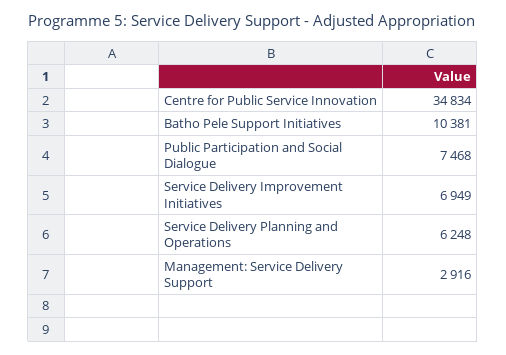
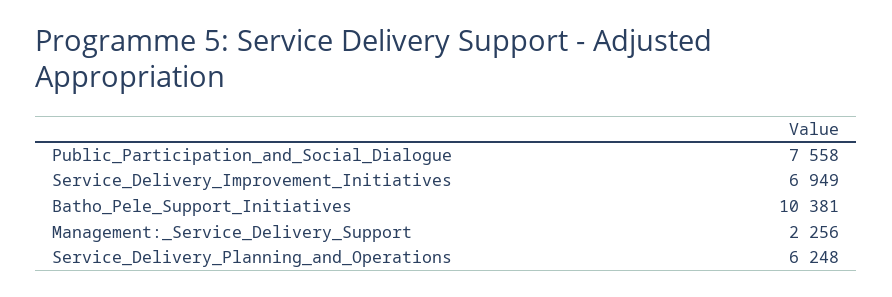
  {
-   "Centre for Public Service Innovation": 34834,
    "Batho Pele Support Initiatives": 10381,
-   "Public Participation and Social Dialogue": 7468,
+   "Public Participation and Social Dialogue": 7558,
    "Service Delivery Improvement Initiatives": 6949,
    "Service Delivery Planning and Operations": 6248,
-   "Management: Service Delivery Support": 2916
+   "Management: Service Delivery Support": 2256
  }

